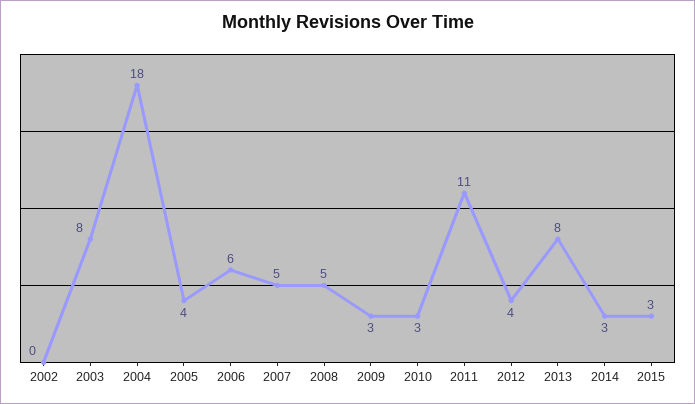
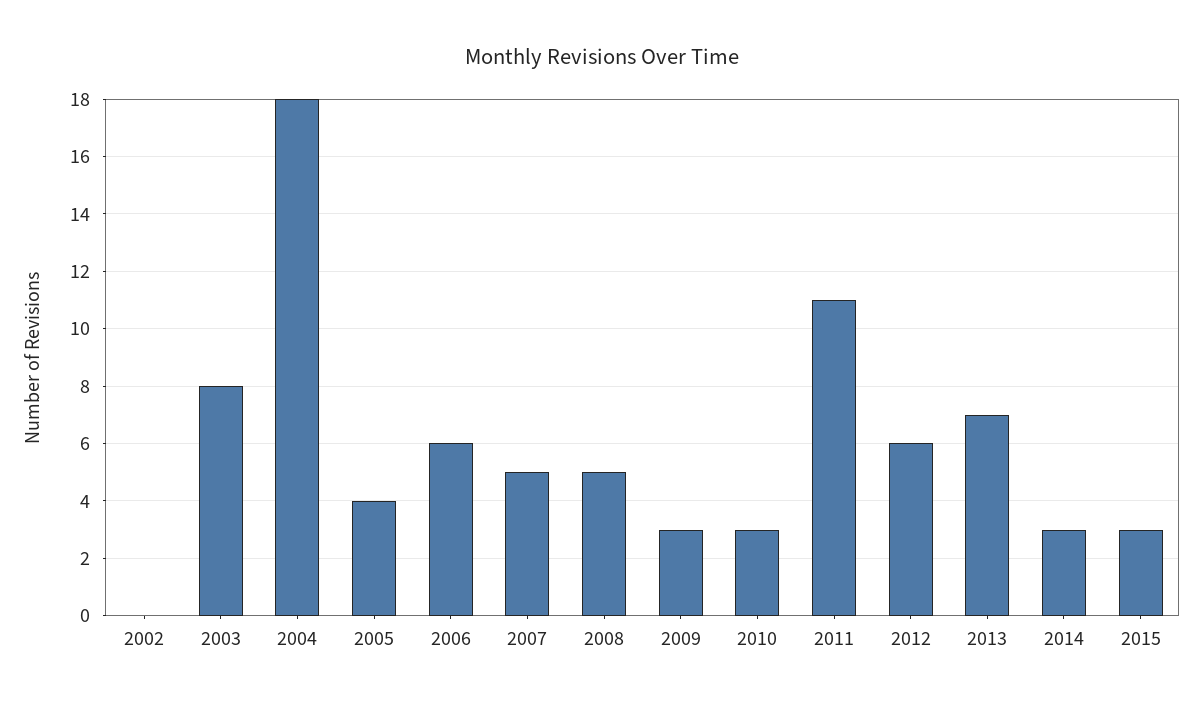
  {
    "2002": 0,
    "2003": 8,
    "2004": 18,
    "2005": 4,
    "2006": 6,
    "2007": 5,
    "2008": 5,
    "2009": 3,
    "2010": 3,
    "2011": 11,
-   "2012": 4,
+   "2012": 6,
-   "2013": 8,
+   "2013": 7,
    "2014": 3,
    "2015": 3
  }

